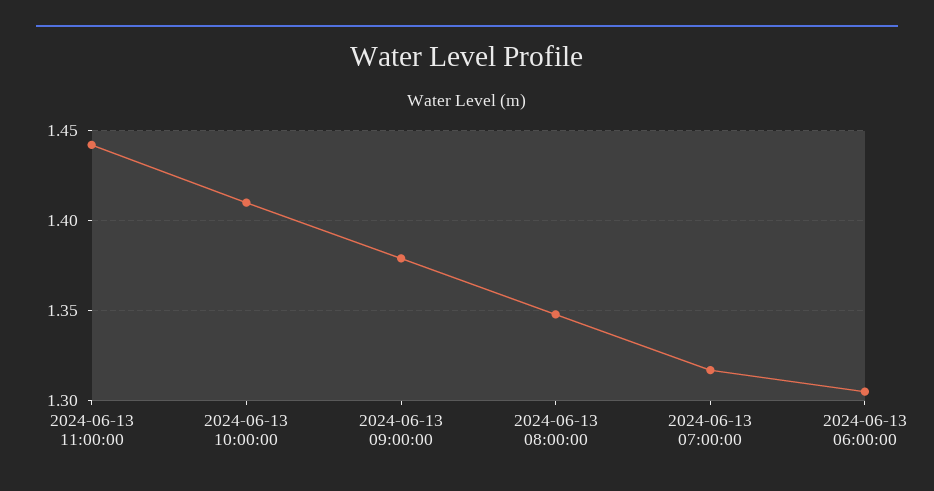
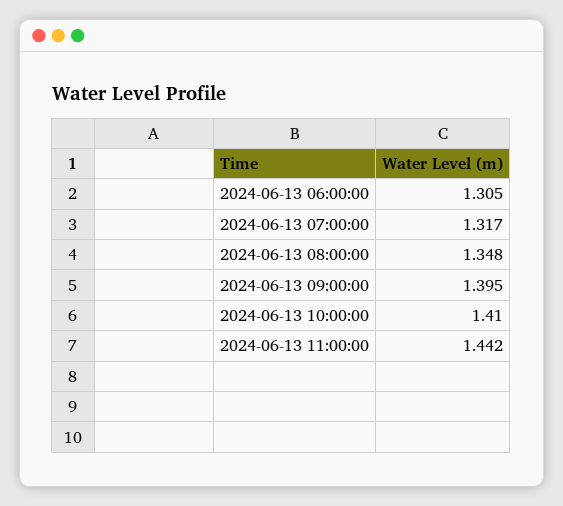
  {
    "2024-06-13 11:00:00": 1.442,
    "2024-06-13 10:00:00": 1.41,
-   "2024-06-13 09:00:00": 1.38,
+   "2024-06-13 09:00:00": 1.395,
    "2024-06-13 08:00:00": 1.348,
    "2024-06-13 07:00:00": 1.317,
    "2024-06-13 06:00:00": 1.305
  }

